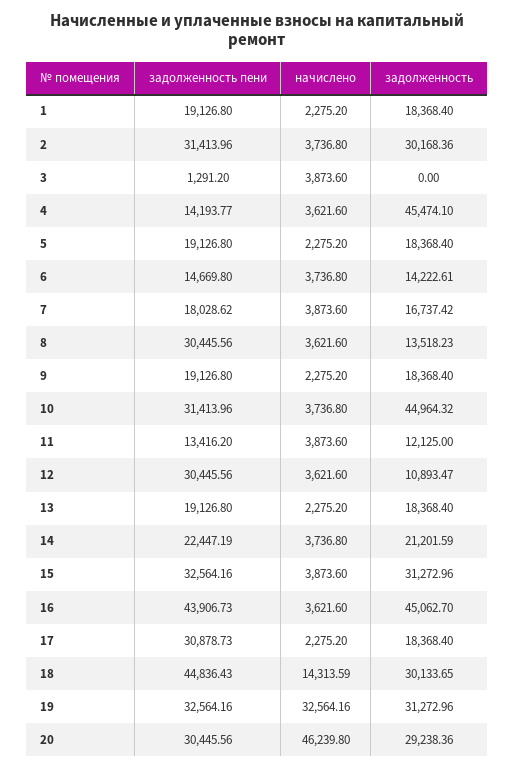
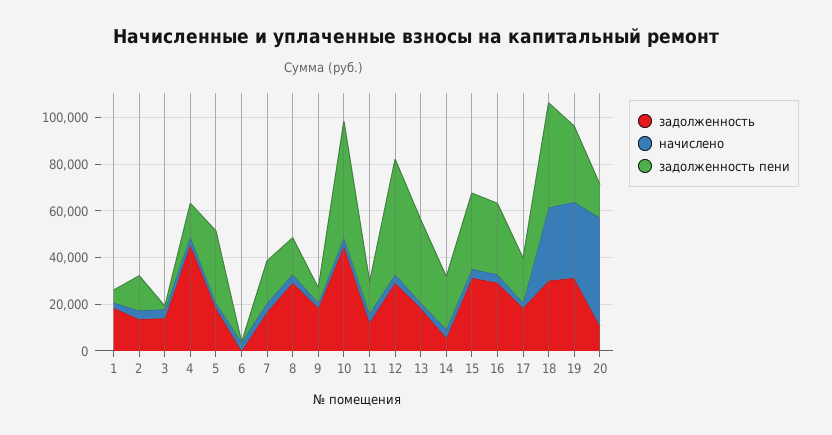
  {
    "задолженность пени": {
-     "1": 19126.8,
+     "1": 5000,
-     "2": 31413.96,
+     "2": 15000,
      "3": 1291.2,
      "4": 14193.77,
-     "5": 19126.8,
+     "5": 30000,
-     "6": 14669.8,
+     "6": 0,
      "7": 18028.62,
-     "8": 30445.56,
+     "8": 15000,
-     "9": 19126.8,
+     "9": 5000,
-     "10": 31413.96,
+     "10": 50000,
      "11": 13416.2,
-     "12": 30445.56,
+     "12": 50000,
-     "13": 19126.8,
+     "13": 35000,
      "14": 22447.19,
      "15": 32564.16,
-     "16": 43906.73,
+     "16": 30000,
-     "17": 30878.73,
+     "17": 20000,
      "18": 44836.43,
      "19": 32564.16,
-     "20": 30445.56
+     "20": 15000
    },
    "начислено": {
      "1": 2275.2,
      "2": 3736.8,
      "3": 3873.6,
      "4": 3621.6,
      "5": 2275.2,
      "6": 3736.8,
      "7": 3873.6,
      "8": 3621.6,
      "9": 2275.2,
      "10": 3736.8,
      "11": 3873.6,
      "12": 3621.6,
      "13": 2275.2,
      "14": 3736.8,
      "15": 3873.6,
      "16": 3621.6,
      "17": 2275.2,
-     "18": 14313.59,
+     "18": 30000,
      "19": 32564.16,
      "20": 46239.8
    },
    "задолженность": {
      "1": 18368.4,
-     "2": 30168.36,
+     "2": 15000,
-     "3": 0,
+     "3": 15000,
      "4": 45474.1,
      "5": 18368.4,
-     "6": 14222.61,
+     "6": 0,
      "7": 16737.42,
-     "8": 13518.23,
+     "8": 30000,
      "9": 18368.4,
      "10": 44964.32,
      "11": 12125,
-     "12": 10893.47,
+     "12": 30000,
      "13": 18368.4,
-     "14": 21201.59,
+     "14": 5000,
      "15": 31272.96,
-     "16": 45062.7,
+     "16": 30000,
      "17": 18368.4,
      "18": 30133.65,
      "19": 31272.96,
-     "20": 29238.36
+     "20": 10000
    }
  }

